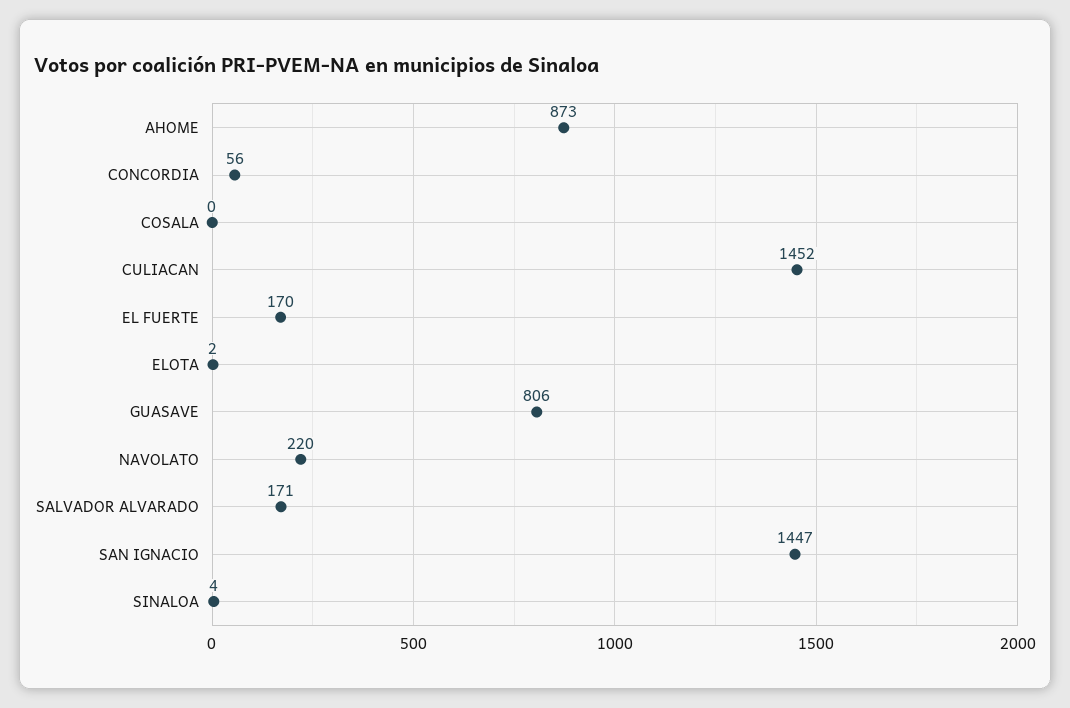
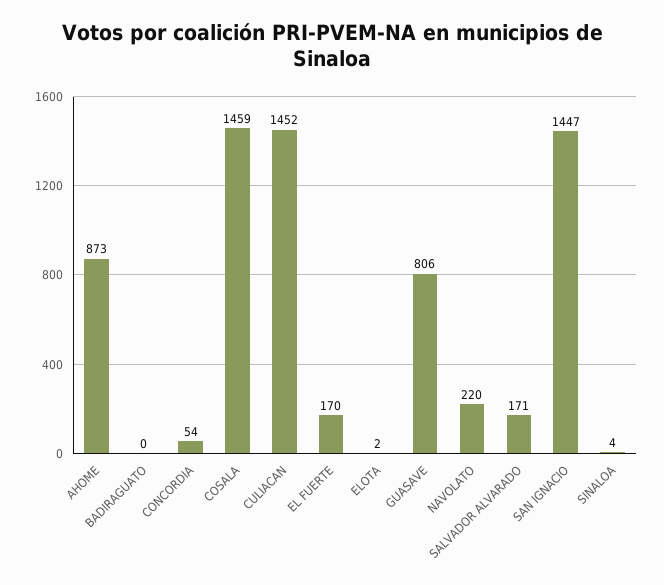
  {
    "AHOME": 873,
-   "CONCORDIA": 56,
+   "CONCORDIA": 54,
-   "COSALA": 0,
+   "COSALA": 1459,
    "CULIACAN": 1452,
    "EL FUERTE": 170,
    "ELOTA": 2,
    "GUASAVE": 806,
    "NAVOLATO": 220,
    "SALVADOR ALVARADO": 171,
    "SAN IGNACIO": 1447,
-   "SINALOA": 4
+   "SINALOA": 4,
+   "BADIRAGUATO": 0
  }

